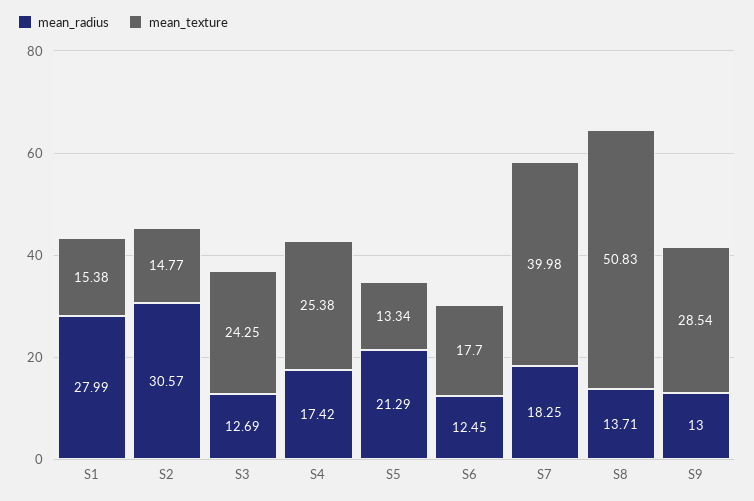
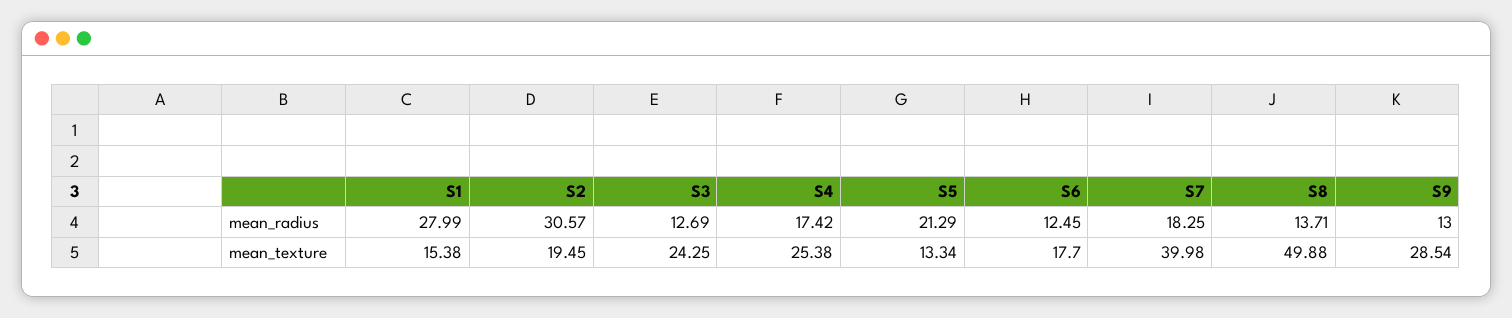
  {
    "mean_radius": {
      "S1": 27.99,
      "S2": 30.57,
      "S3": 12.69,
      "S4": 17.42,
      "S5": 21.29,
      "S6": 12.45,
      "S7": 18.25,
      "S8": 13.71,
      "S9": 13
    },
    "mean_texture": {
      "S1": 15.38,
-     "S2": 14.77,
+     "S2": 19.45,
      "S3": 24.25,
      "S4": 25.38,
      "S5": 13.34,
      "S6": 17.7,
      "S7": 39.98,
-     "S8": 50.83,
+     "S8": 49.88,
      "S9": 28.54
    }
  }

